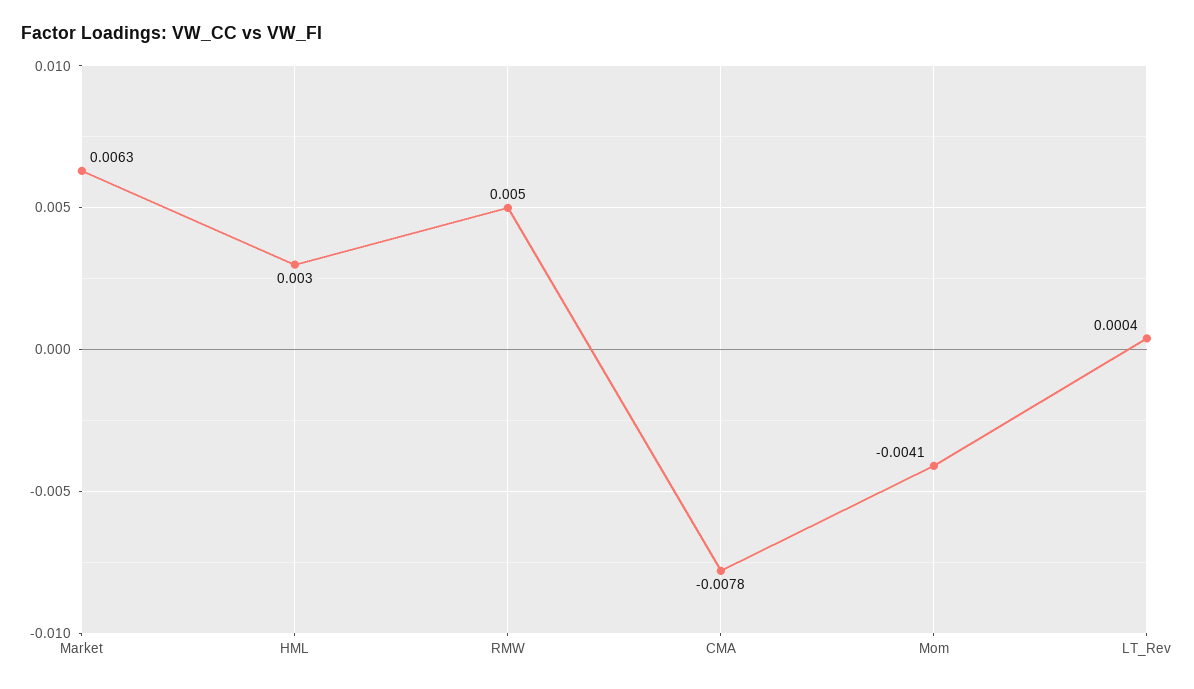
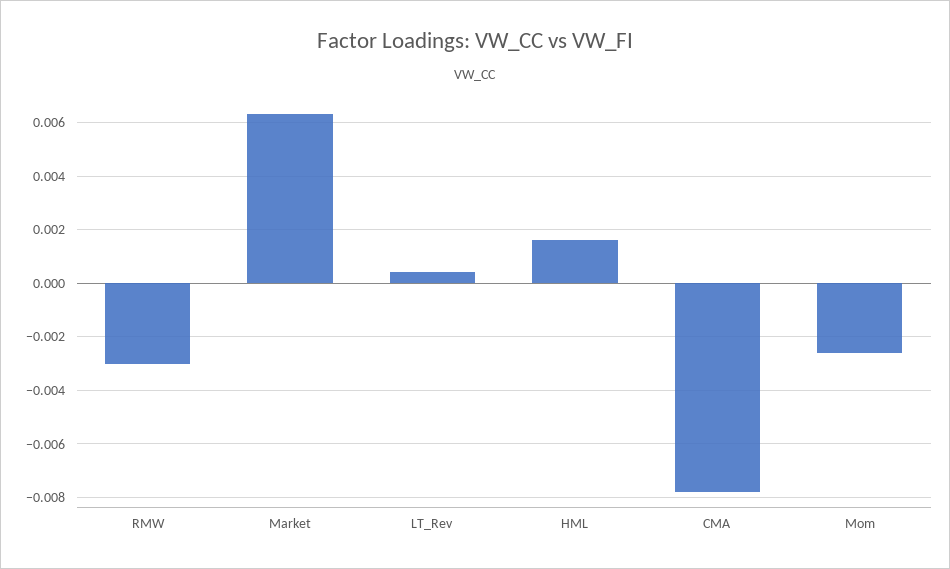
  {
    "Market": 0.0063,
-   "HML": 0.003,
+   "HML": 0.0015,
-   "RMW": 0.005,
+   "RMW": -0.003,
    "CMA": -0.0078,
-   "Mom": -0.0041,
+   "Mom": -0.0025,
    "LT_Rev": 0.0004
  }

